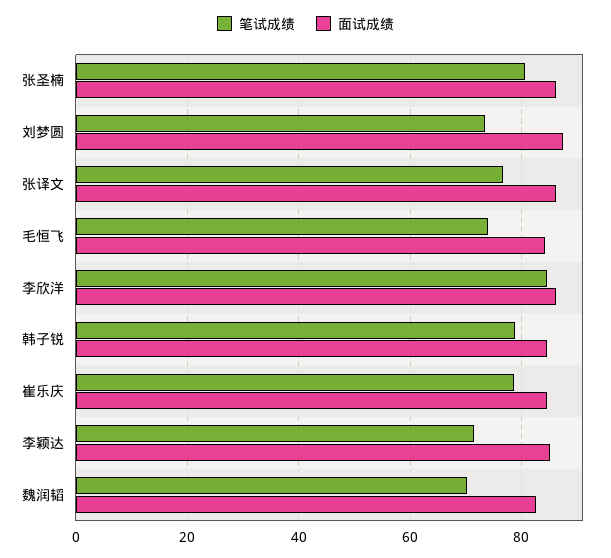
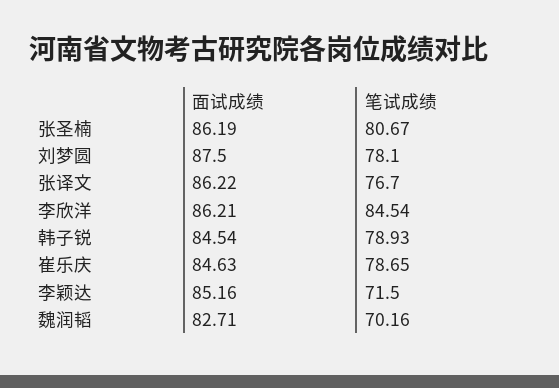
  {
    "笔试成绩": {
      "张圣楠": 80.67,
-     "刘梦圆": 74,
+     "刘梦圆": 78.1,
      "张译文": 76.7,
-     "毛恒飞": 74,
      "李欣洋": 84.54,
      "韩子锐": 78.93,
      "崔乐庆": 78.65,
      "李颖达": 71.5,
      "魏润韬": 70.16
    },
    "面试成绩": {
      "张圣楠": 86.19,
      "刘梦圆": 87.5,
      "张译文": 86.22,
-     "毛恒飞": 84,
      "李欣洋": 86.21,
      "韩子锐": 84.54,
      "崔乐庆": 84.63,
      "李颖达": 85.16,
      "魏润韬": 82.71
    }
  }

